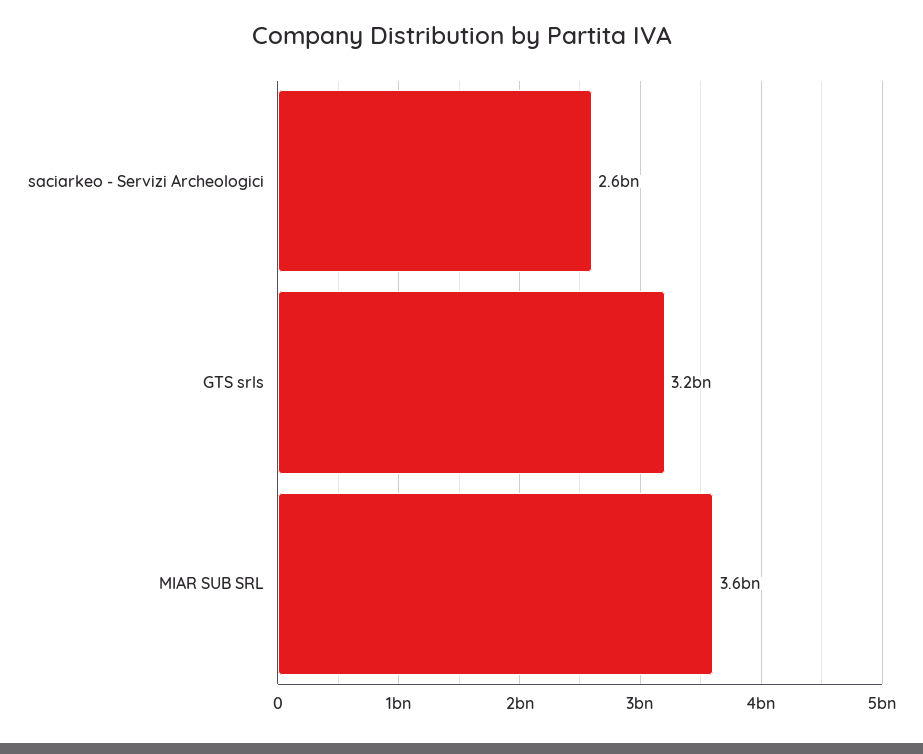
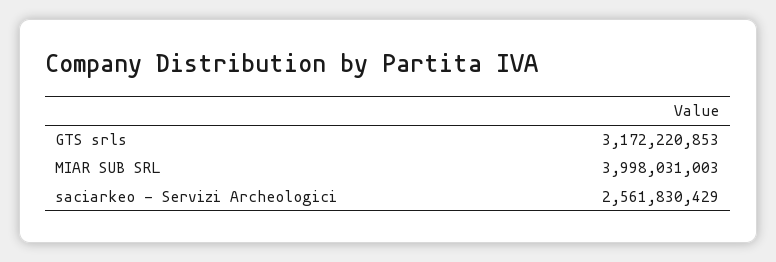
  {
    "saciarkeo - Servizi Archeologici": 2561830429,
    "GTS srls": 3172220853,
-   "MIAR SUB SRL": 3600000000
+   "MIAR SUB SRL": 3998031003
  }

